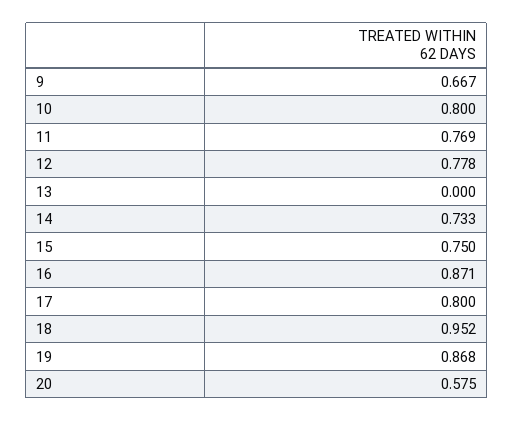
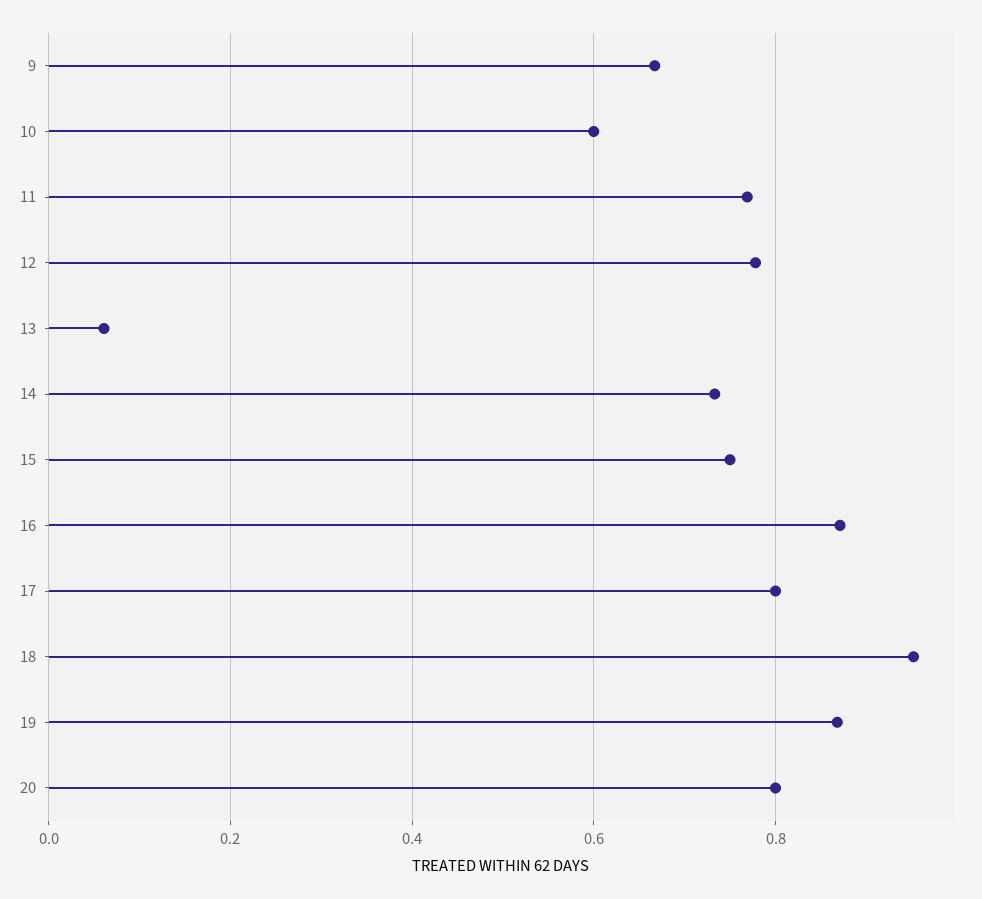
  {
    "9": 0.667,
-   "10": 0.8,
+   "10": 0.6,
    "11": 0.769,
    "12": 0.778,
-   "13": 0,
+   "13": 0.06,
    "14": 0.733,
    "15": 0.75,
    "16": 0.871,
    "17": 0.8,
    "18": 0.952,
    "19": 0.868,
-   "20": 0.575
+   "20": 0.8
  }

